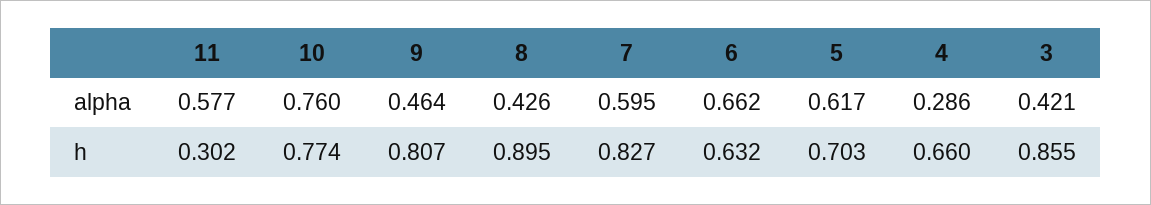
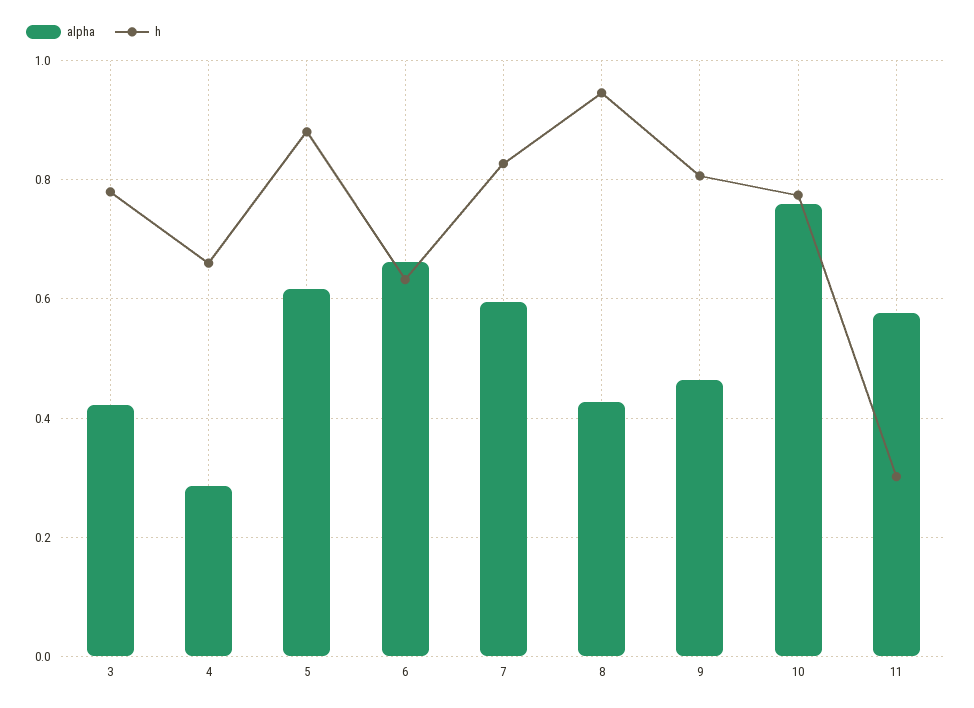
  {
    "alpha": {
      "11": 0.577,
      "10": 0.76,
      "9": 0.464,
      "8": 0.426,
      "7": 0.595,
      "6": 0.662,
      "5": 0.617,
      "4": 0.286,
      "3": 0.421
    },
    "h": {
      "11": 0.302,
      "10": 0.774,
      "9": 0.807,
-     "8": 0.895,
+     "8": 0.94,
      "7": 0.827,
      "6": 0.632,
-     "5": 0.703,
+     "5": 0.88,
      "4": 0.66,
-     "3": 0.855
+     "3": 0.78
    }
  }

